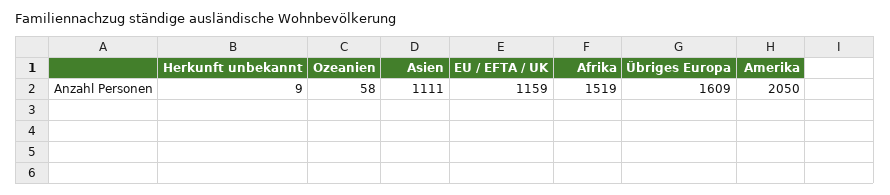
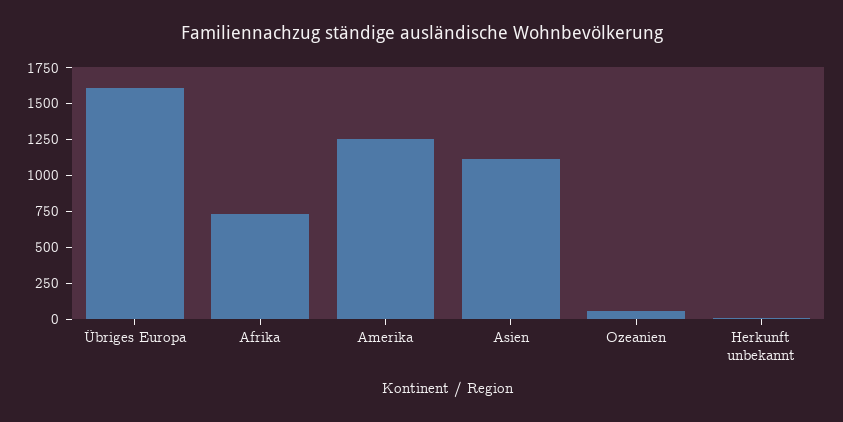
  {
    "Herkunft unbekannt": 9,
    "Ozeanien": 58,
    "Asien": 1111,
-   "EU / EFTA / UK": 1159,
-   "Afrika": 1519,
+   "Afrika": 750,
    "Übriges Europa": 1609,
-   "Amerika": 2050
+   "Amerika": 1250
  }

